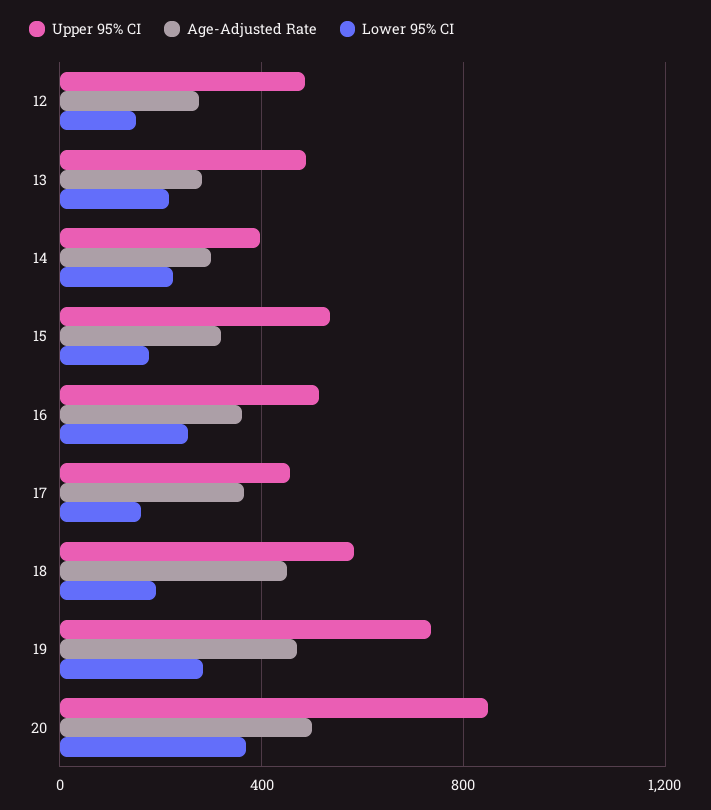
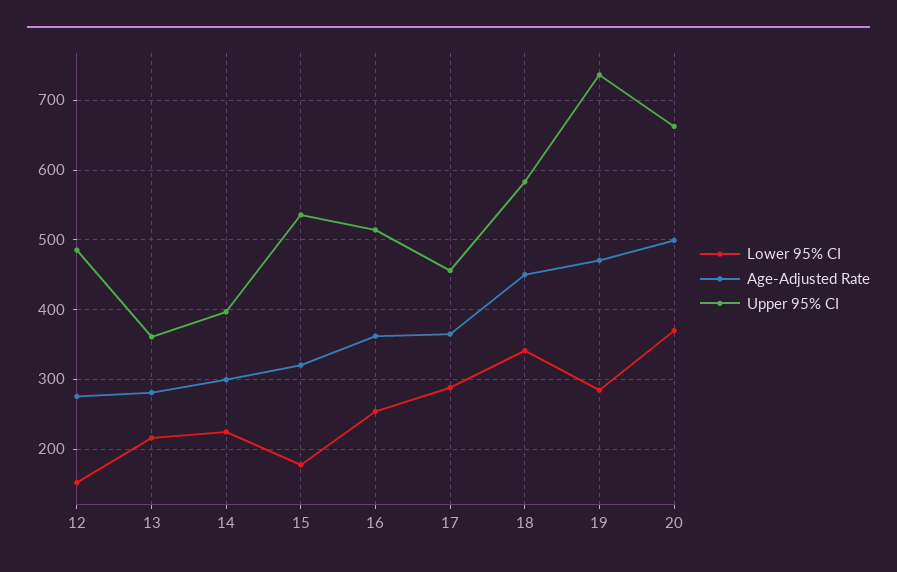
  {
    "Upper 95% CI": {
      "12": 490,
-     "13": 500,
+     "13": 360,
      "14": 400,
      "15": 540,
      "16": 510,
      "17": 460,
      "18": 580,
      "19": 740,
-     "20": 850
+     "20": 660
    },
    "Age-Adjusted Rate": {
      "12": 280,
      "13": 280,
      "14": 300,
      "15": 320,
      "16": 360,
      "17": 360,
      "18": 450,
      "19": 470,
      "20": 500
    },
    "Lower 95% CI": {
      "12": 150,
      "13": 220,
      "14": 220,
      "15": 180,
      "16": 250,
-     "17": 150,
+     "17": 290,
-     "18": 200,
+     "18": 340,
      "19": 280,
      "20": 370
    }
  }

